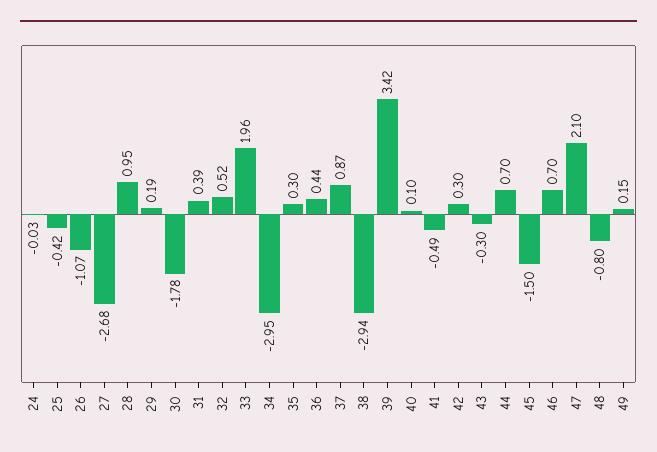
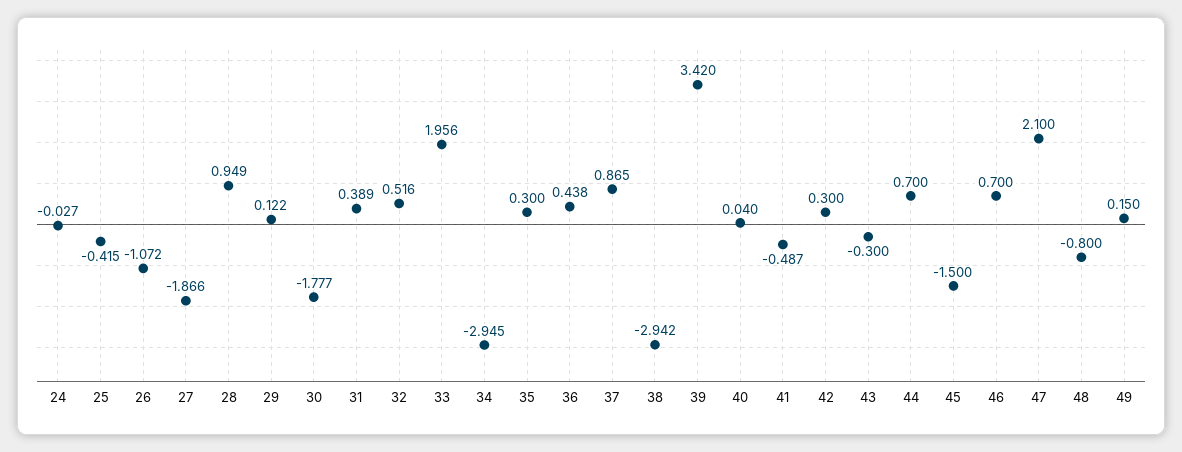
  {
    "24": -0.027,
    "25": -0.415,
    "26": -1.072,
-   "27": -2.68,
+   "27": -1.866,
    "28": 0.949,
-   "29": 0.19,
+   "29": 0.122,
    "30": -1.777,
    "31": 0.389,
    "32": 0.516,
    "33": 1.956,
    "34": -2.945,
    "35": 0.3,
    "36": 0.438,
    "37": 0.865,
    "38": -2.942,
    "39": 3.42,
-   "40": 0.1,
+   "40": 0.04,
    "41": -0.487,
    "42": 0.3,
    "43": -0.3,
    "44": 0.7,
    "45": -1.5,
    "46": 0.7,
    "47": 2.1,
    "48": -0.8,
    "49": 0.15
  }

